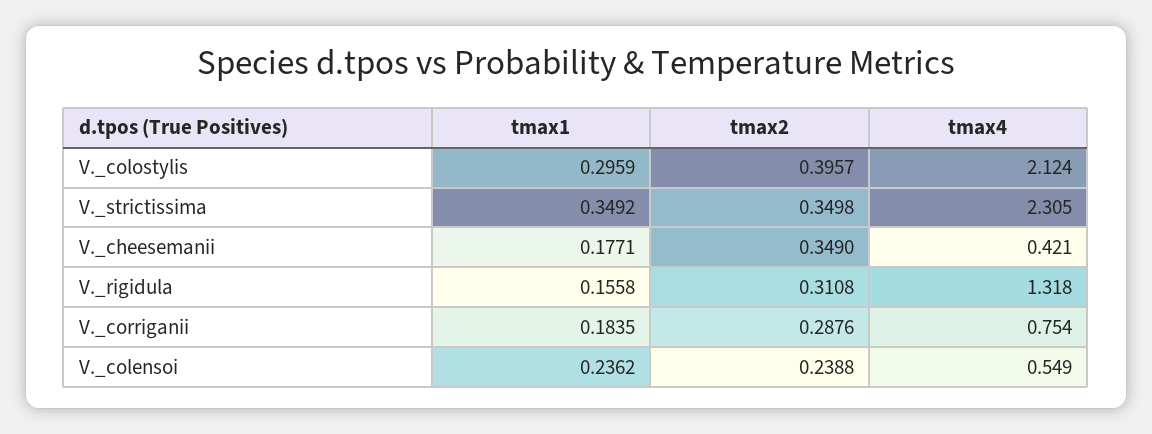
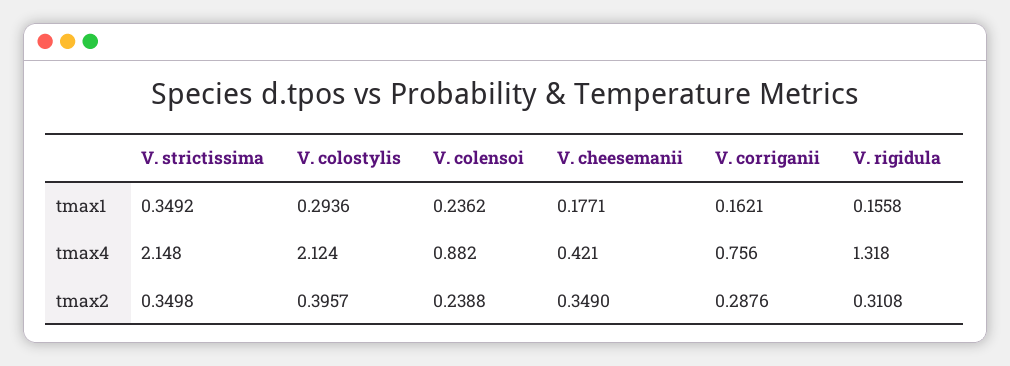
  {
    "tmax1": {
-     "V._colostylis": 0.2959,
+     "V._colostylis": 0.2936,
      "V._strictissima": 0.3492,
      "V._cheesemanii": 0.1771,
      "V._rigidula": 0.1558,
-     "V._corriganii": 0.1835,
+     "V._corriganii": 0.1621,
      "V._colensoi": 0.2362
    },
    "tmax2": {
      "V._colostylis": 0.3957,
      "V._strictissima": 0.3498,
      "V._cheesemanii": 0.349,
      "V._rigidula": 0.3108,
      "V._corriganii": 0.2876,
      "V._colensoi": 0.2388
    },
    "tmax4": {
      "V._colostylis": 2.124,
-     "V._strictissima": 2.305,
+     "V._strictissima": 2.148,
      "V._cheesemanii": 0.421,
      "V._rigidula": 1.318,
-     "V._corriganii": 0.754,
+     "V._corriganii": 0.756,
-     "V._colensoi": 0.549
+     "V._colensoi": 0.882
    }
  }

